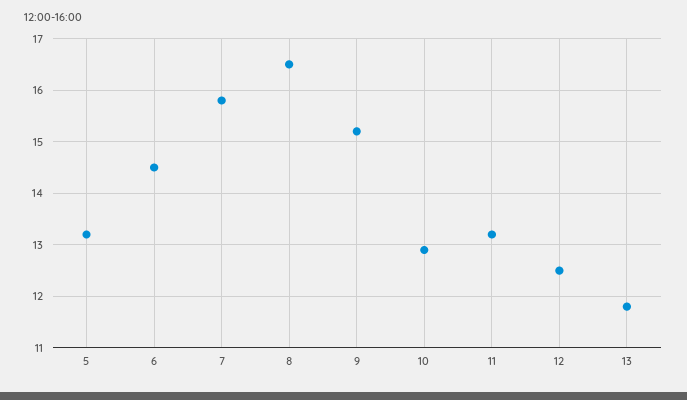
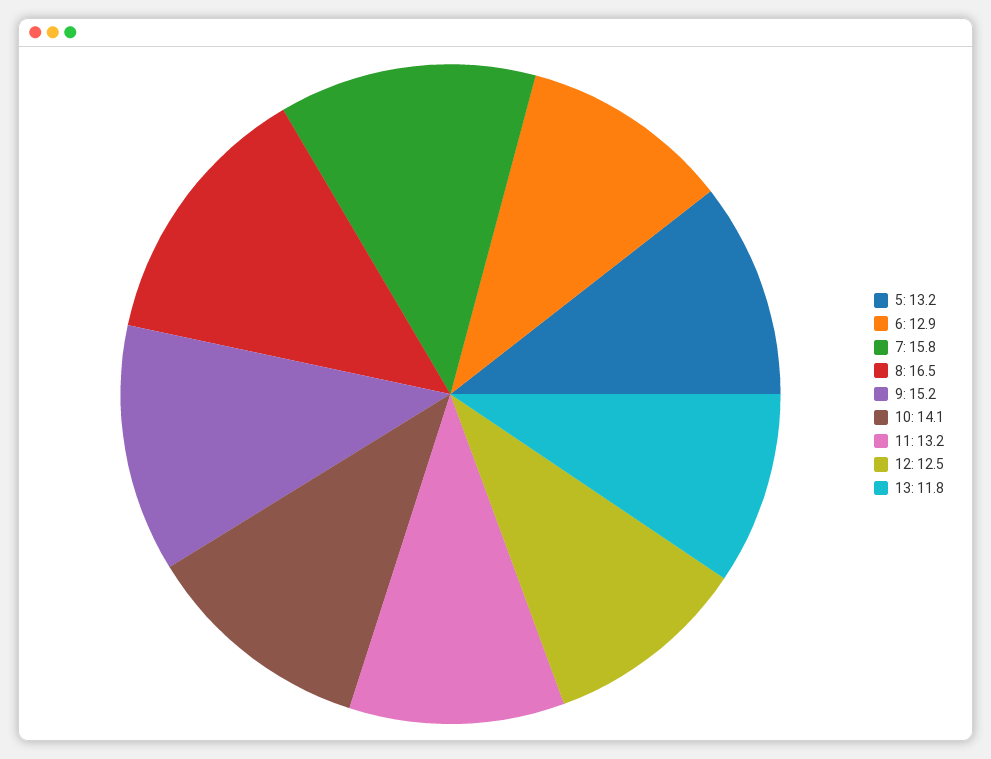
  {
    "5": 13.2,
-   "6": 14.5,
+   "6": 12.9,
    "7": 15.8,
    "8": 16.5,
    "9": 15.2,
-   "10": 13,
+   "10": 14.1,
    "11": 13.2,
    "12": 12.5,
    "13": 11.8
  }

